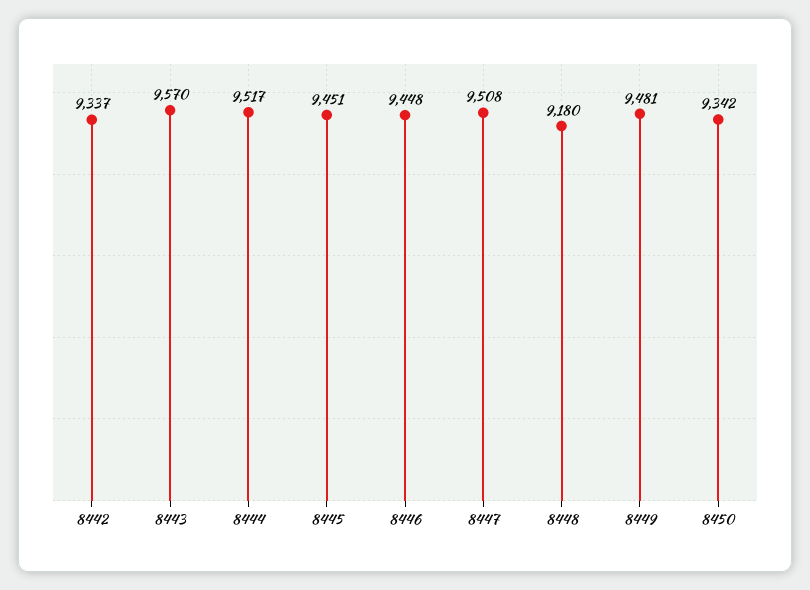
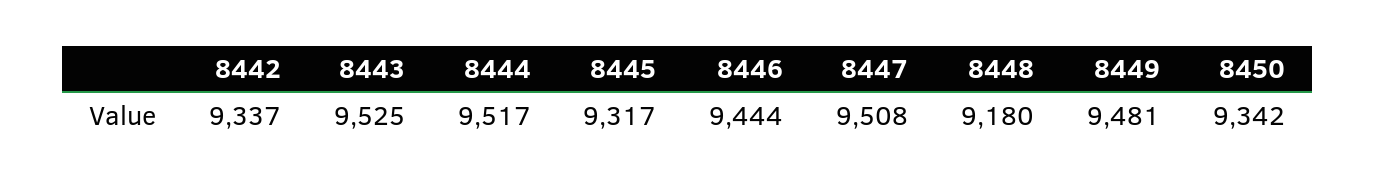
  {
    "8442": 9337,
-   "8443": 9570,
+   "8443": 9525,
    "8444": 9517,
-   "8445": 9451,
+   "8445": 9317,
-   "8446": 9448,
+   "8446": 9444,
    "8447": 9508,
    "8448": 9180,
    "8449": 9481,
    "8450": 9342
  }

